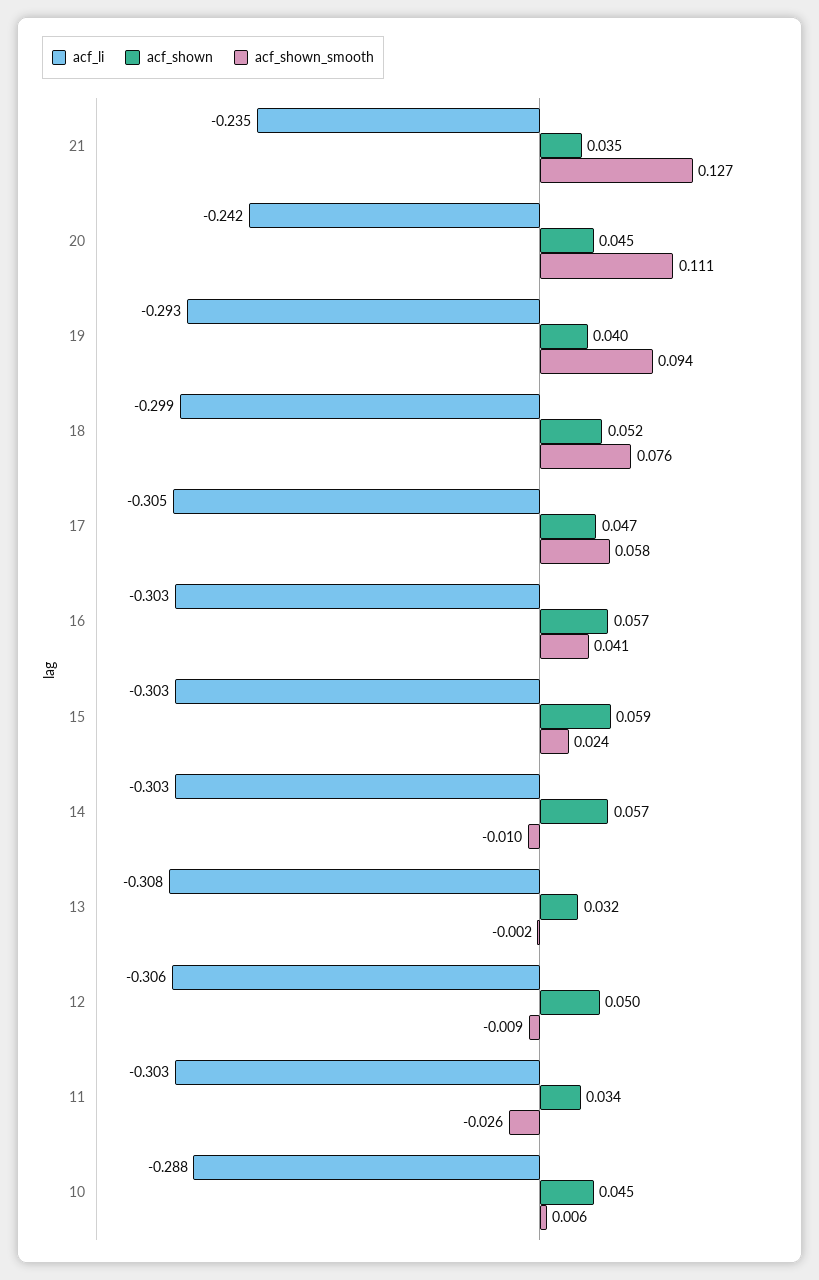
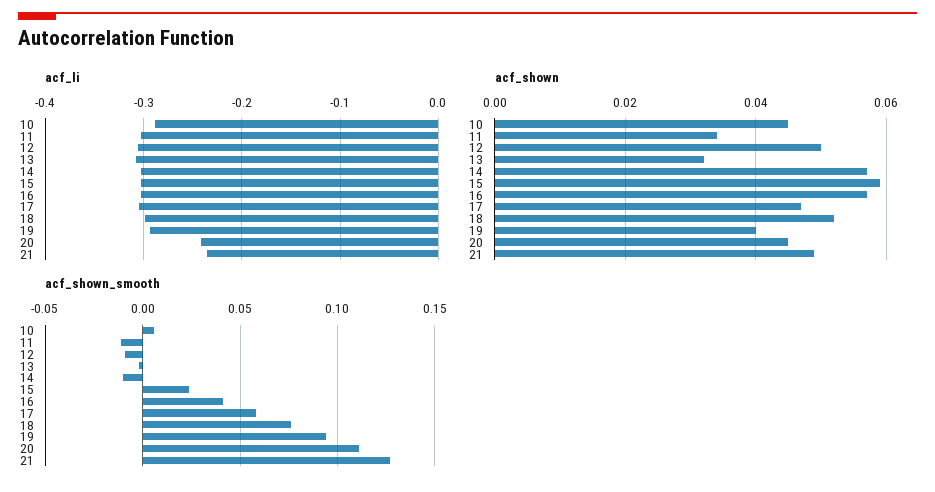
  {
    "acf_li": {
      "21": -0.235,
      "20": -0.242,
      "19": -0.293,
      "18": -0.299,
      "17": -0.305,
      "16": -0.303,
      "15": -0.303,
      "14": -0.303,
      "13": -0.308,
      "12": -0.306,
      "11": -0.303,
      "10": -0.288
    },
    "acf_shown": {
-     "21": 0.035,
+     "21": 0.05,
      "20": 0.045,
      "19": 0.04,
      "18": 0.052,
      "17": 0.047,
      "16": 0.057,
      "15": 0.059,
      "14": 0.057,
      "13": 0.032,
      "12": 0.05,
      "11": 0.034,
      "10": 0.045
    },
    "acf_shown_smooth": {
      "21": 0.127,
      "20": 0.111,
      "19": 0.094,
      "18": 0.076,
      "17": 0.058,
      "16": 0.041,
      "15": 0.024,
      "14": -0.01,
      "13": -0.002,
      "12": -0.009,
-     "11": -0.026,
+     "11": -0.01,
      "10": 0.006
    }
  }

